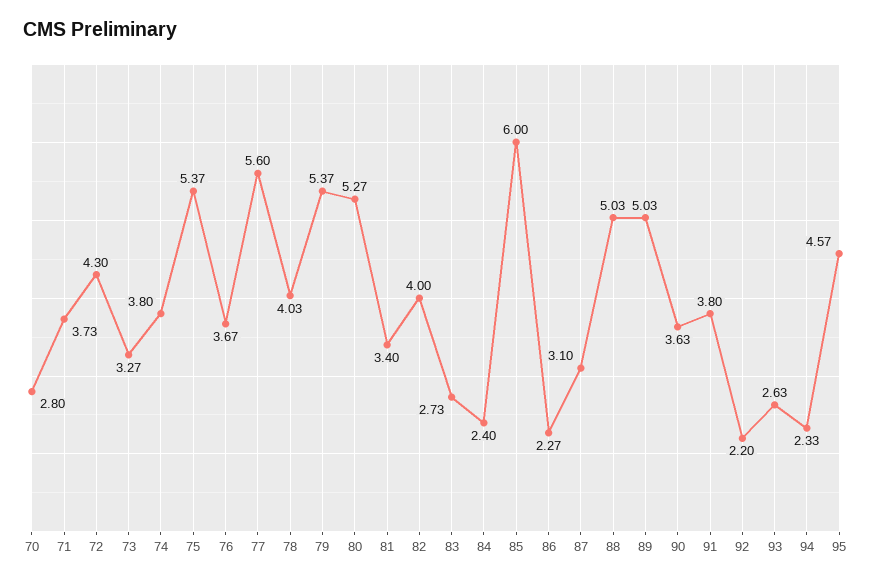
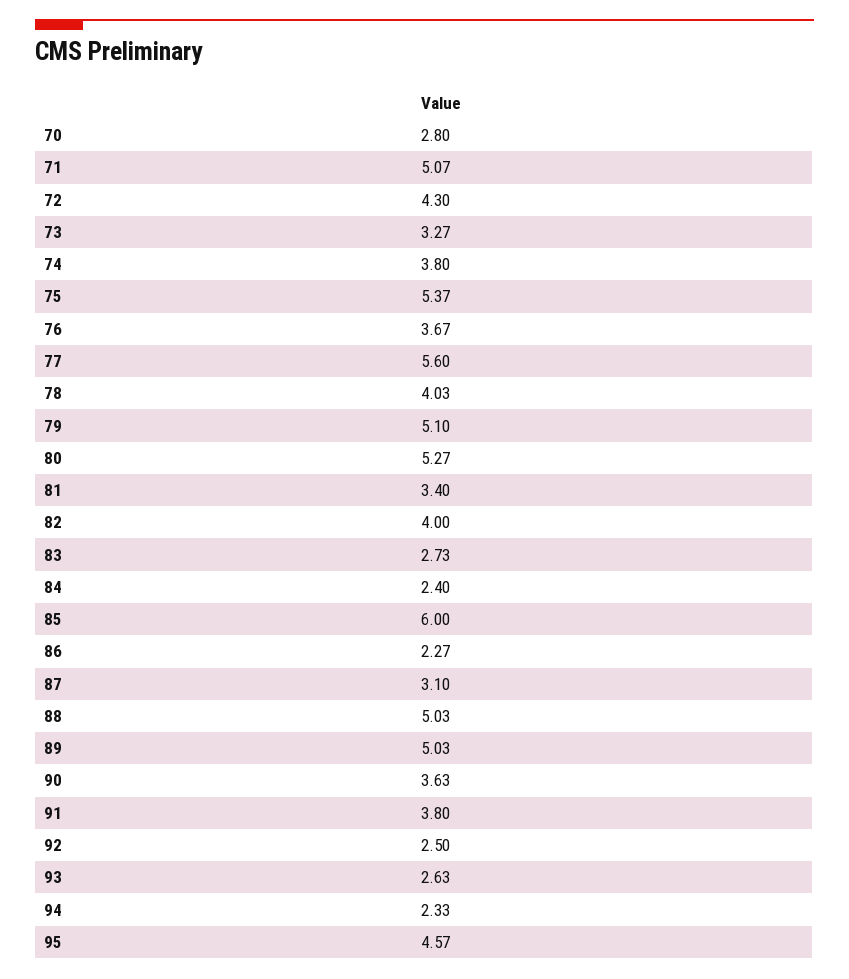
  {
    "70": 2.8,
-   "71": 3.73,
+   "71": 5.07,
    "72": 4.3,
    "73": 3.27,
    "74": 3.8,
    "75": 5.37,
    "76": 3.67,
    "77": 5.6,
    "78": 4.03,
-   "79": 5.37,
+   "79": 5.1,
    "80": 5.27,
    "81": 3.4,
    "82": 4,
    "83": 2.73,
    "84": 2.4,
    "85": 6,
    "86": 2.27,
    "87": 3.1,
    "88": 5.03,
    "89": 5.03,
    "90": 3.63,
    "91": 3.8,
-   "92": 2.2,
+   "92": 2.5,
    "93": 2.63,
    "94": 2.33,
    "95": 4.57
  }

